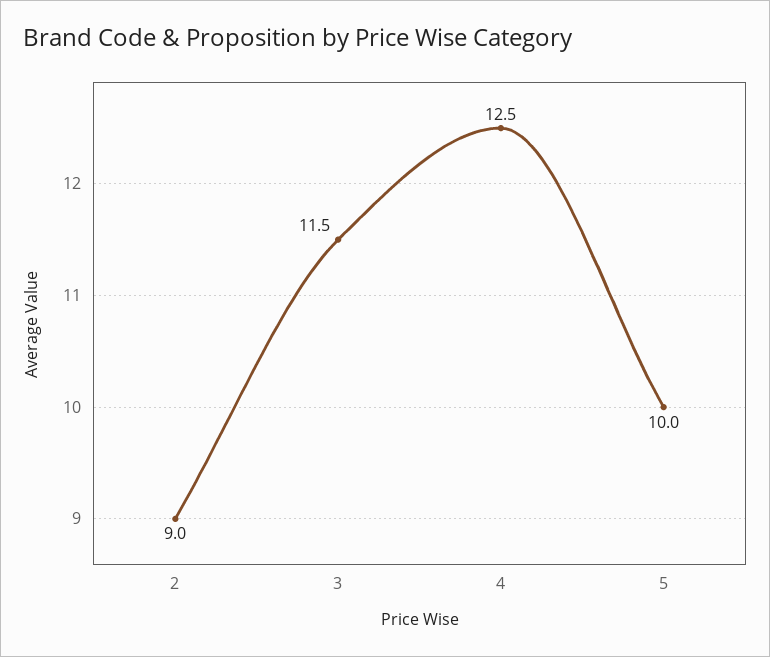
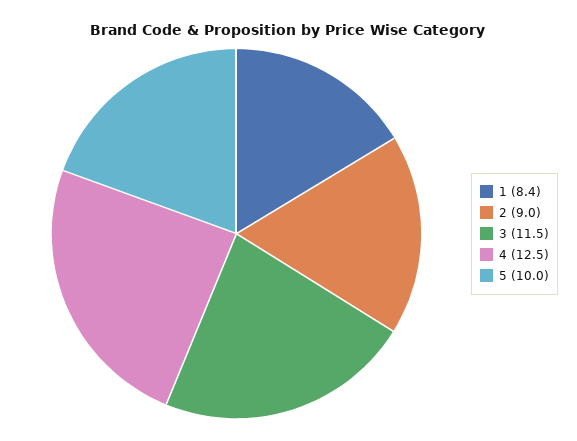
  {
    "2": 9,
    "3": 11.5,
    "4": 12.5,
-   "5": 10
+   "5": 10,
+   "1": 8.4
  }

